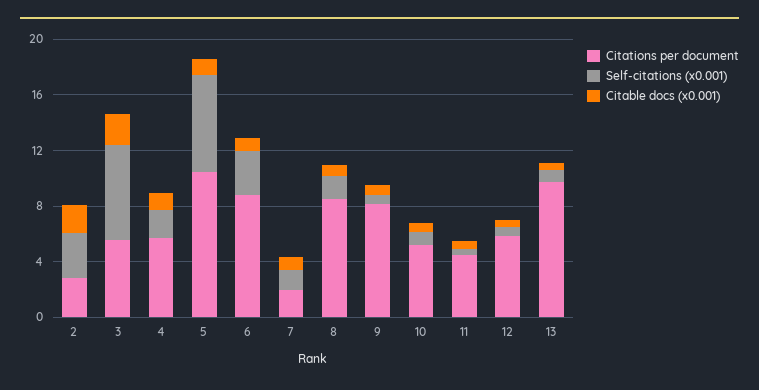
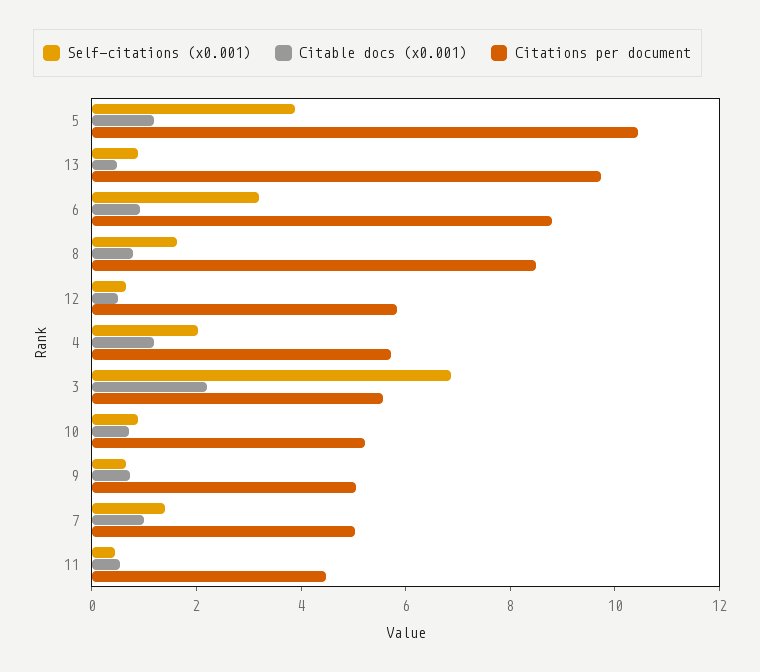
  {
    "Citations per document": {
-     "2": 3,
      "3": 5.5,
      "4": 5.5,
      "5": 10.5,
      "6": 9,
-     "7": 2,
+     "7": 5,
      "8": 8.5,
-     "9": 8,
+     "9": 5,
      "10": 5,
      "11": 4.5,
      "12": 6,
      "13": 9.5
    },
    "Self-citations (x0.001)": {
-     "2": 3,
      "3": 7,
      "4": 2,
-     "5": 7,
+     "5": 4,
      "6": 3,
      "7": 1.5,
      "8": 1.5,
      "9": 0.5,
      "10": 1,
      "11": 0.5,
      "12": 0.5,
      "13": 1
    },
    "Citable docs (x0.001)": {
-     "2": 2,
      "3": 2,
      "4": 1,
      "5": 1,
      "6": 1,
      "7": 1,
      "8": 1,
      "9": 0.5,
      "10": 0.5,
      "11": 0.5,
      "12": 0.5,
      "13": 0.5
    }
  }

